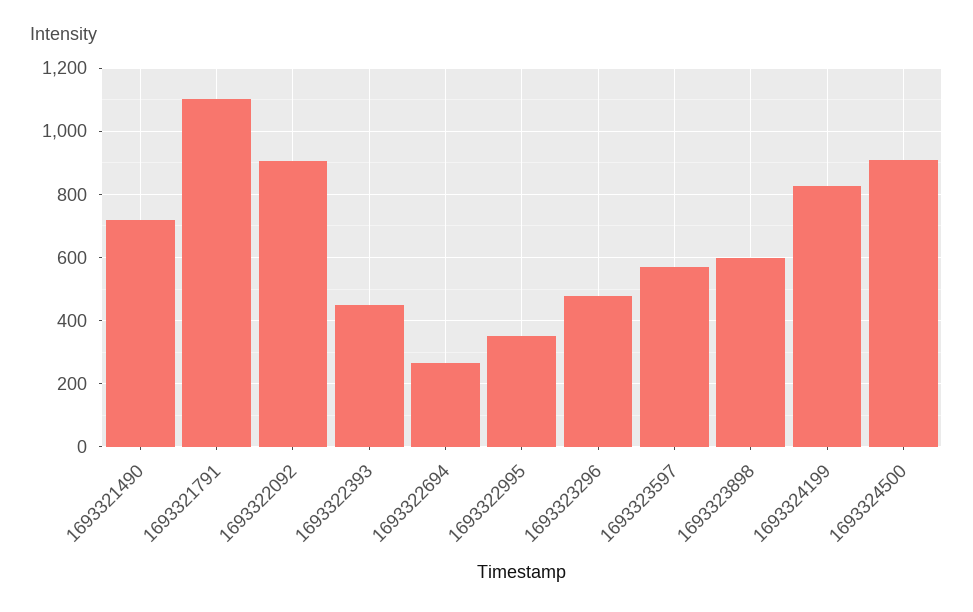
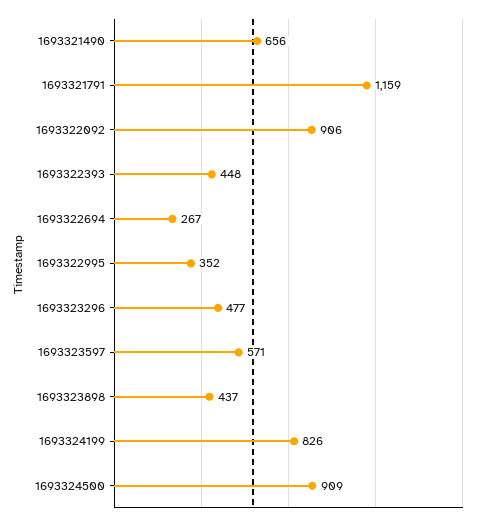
  {
-   "1693321490": 720,
+   "1693321490": 656,
-   "1693321791": 1100,
+   "1693321791": 1159,
    "1693322092": 906,
    "1693322393": 448,
    "1693322694": 267,
    "1693322995": 352,
    "1693323296": 477,
    "1693323597": 571,
-   "1693323898": 600,
+   "1693323898": 437,
    "1693324199": 826,
    "1693324500": 909
  }

